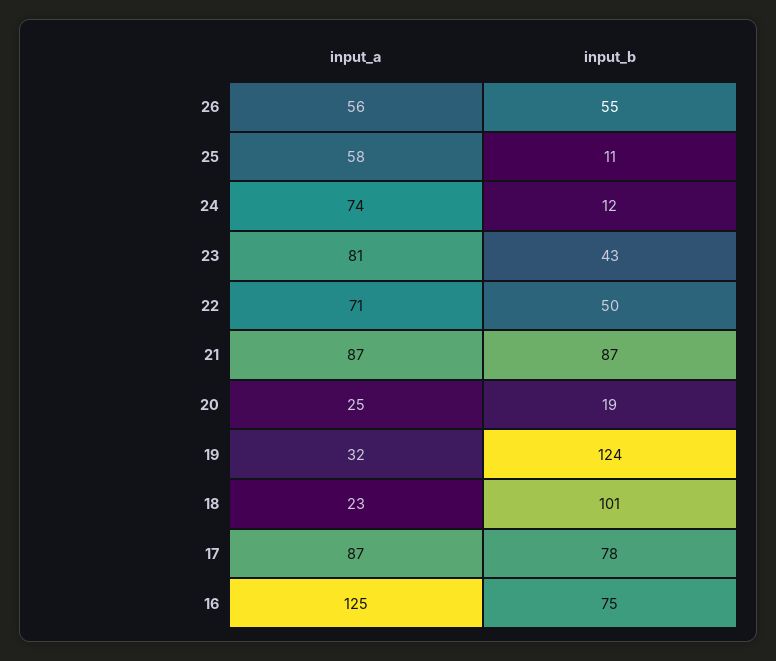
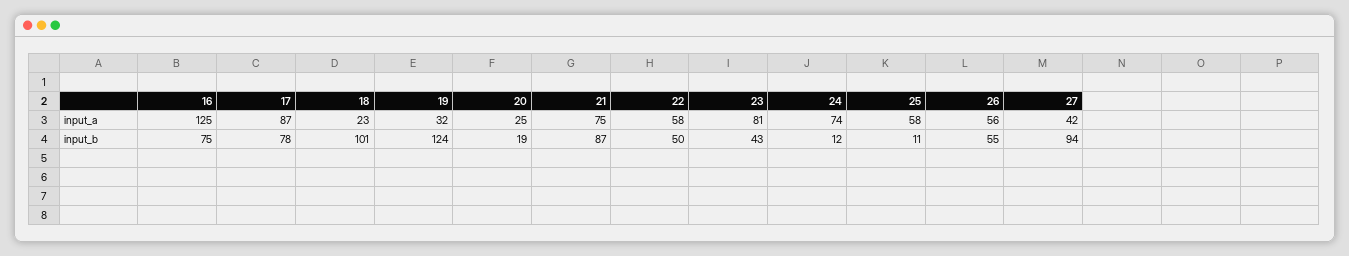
  {
    "input_a": {
      "26": 56,
      "25": 58,
      "24": 74,
      "23": 81,
-     "22": 71,
+     "22": 58,
-     "21": 87,
+     "21": 75,
      "20": 25,
      "19": 32,
      "18": 23,
      "17": 87,
-     "16": 125
+     "16": 125,
+     "27": 42
    },
    "input_b": {
      "26": 55,
      "25": 11,
      "24": 12,
      "23": 43,
      "22": 50,
      "21": 87,
      "20": 19,
      "19": 124,
      "18": 101,
      "17": 78,
-     "16": 75
+     "16": 75,
+     "27": 94
    }
  }

